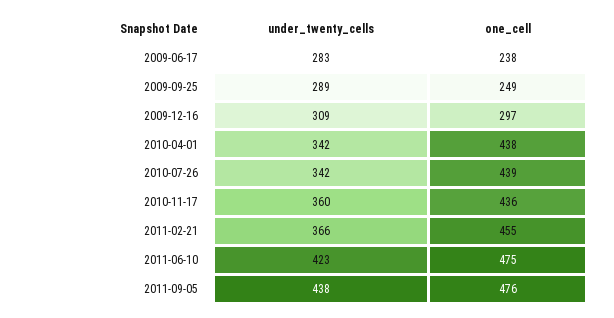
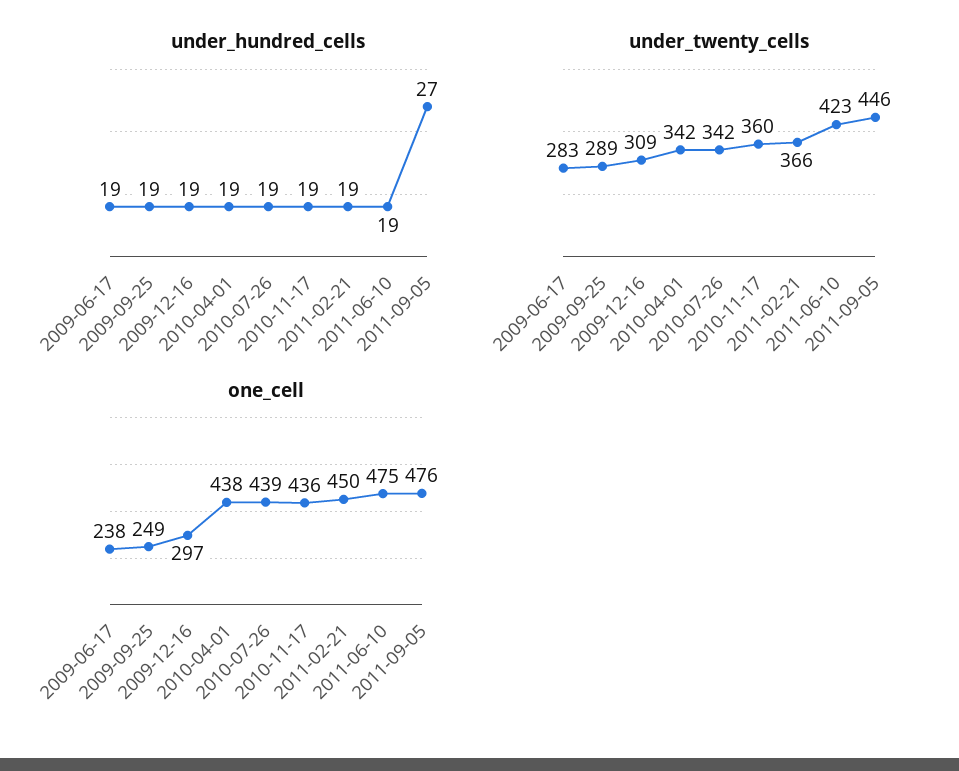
  {
    "under_twenty_cells": {
      "2009-06-17": 283,
      "2009-09-25": 289,
      "2009-12-16": 309,
      "2010-04-01": 342,
      "2010-07-26": 342,
      "2010-11-17": 360,
      "2011-02-21": 366,
      "2011-06-10": 423,
-     "2011-09-05": 438
+     "2011-09-05": 446
    },
    "one_cell": {
      "2009-06-17": 238,
      "2009-09-25": 249,
      "2009-12-16": 297,
      "2010-04-01": 438,
      "2010-07-26": 439,
      "2010-11-17": 436,
-     "2011-02-21": 455,
+     "2011-02-21": 450,
      "2011-06-10": 475,
      "2011-09-05": 476
-   }
+   },
+   "under_hundred_cells": {
+     "2009-06-17": 19,
+     "2009-09-25": 19,
+     "2009-12-16": 19,
+     "2010-04-01": 19,
+     "2010-07-26": 19,
+     "2010-11-17": 19,
+     "2011-02-21": 19,
+     "2011-06-10": 19,
+     "2011-09-05": 27
+   }
  }

